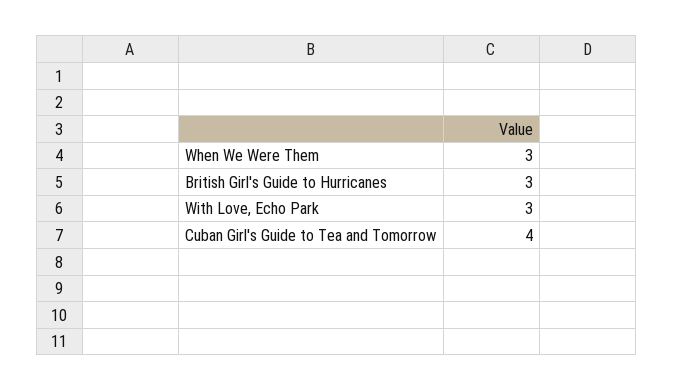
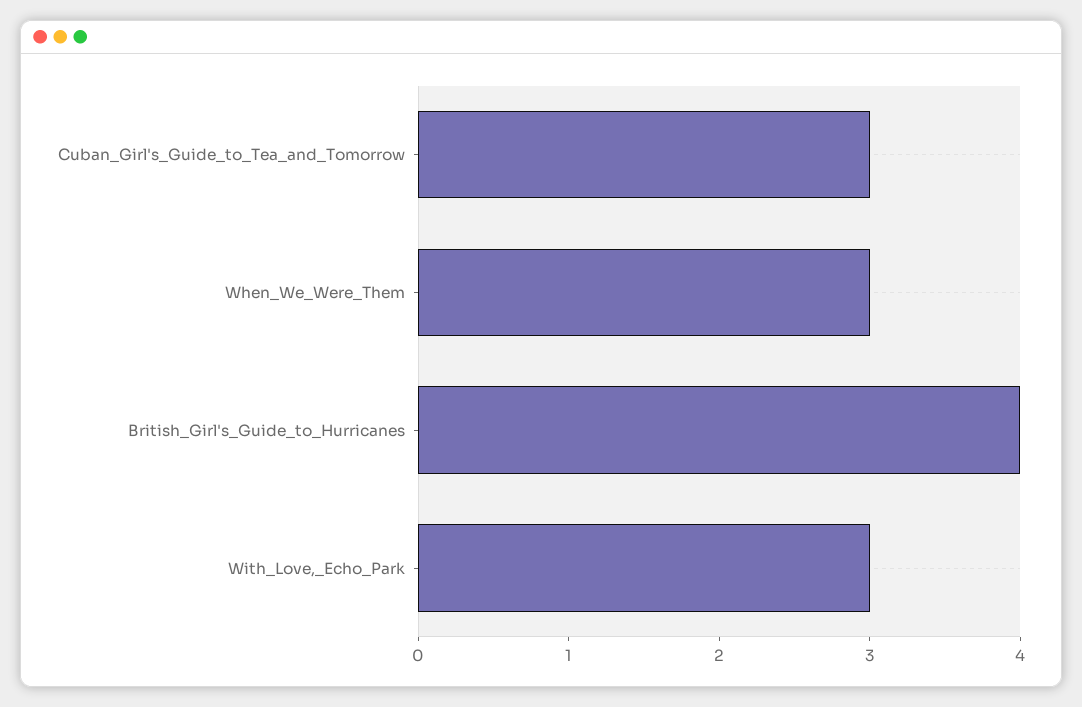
  {
    "When We Were Them": 3,
-   "British Girl's Guide to Hurricanes": 3,
+   "British Girl's Guide to Hurricanes": 4,
    "With Love, Echo Park": 3,
-   "Cuban Girl's Guide to Tea and Tomorrow": 4
+   "Cuban Girl's Guide to Tea and Tomorrow": 3
  }

